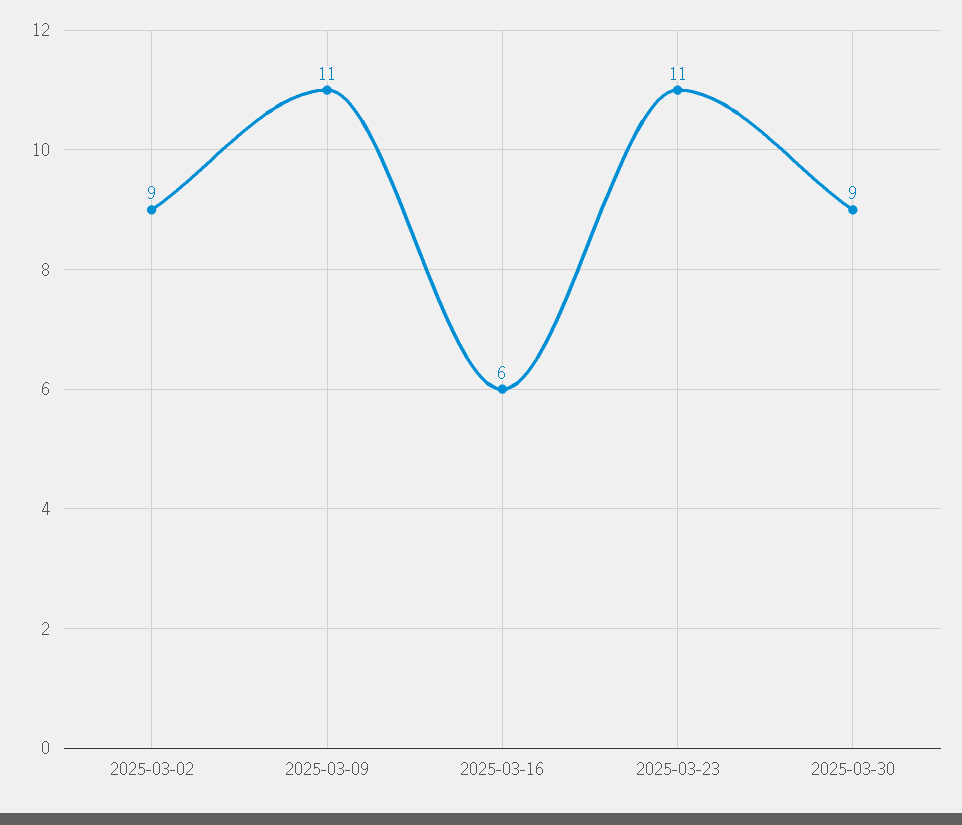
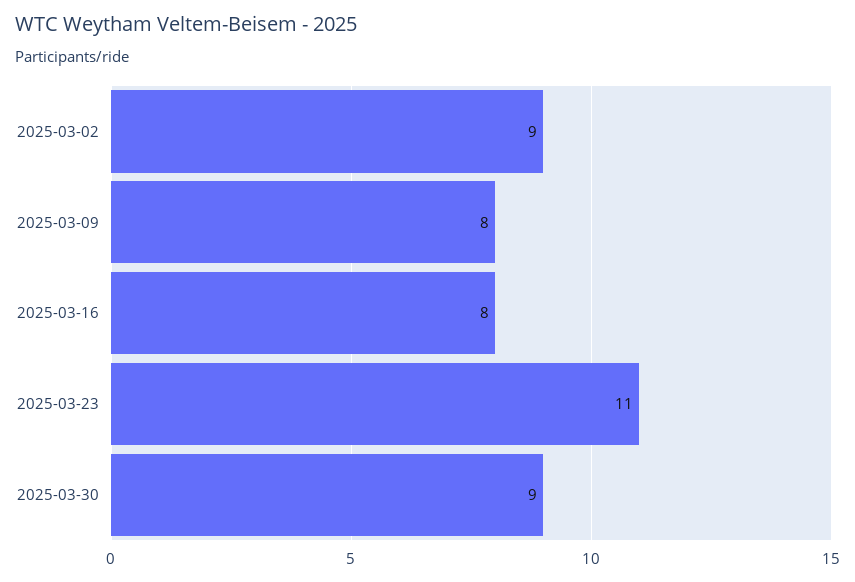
  {
    "2025-03-02": 9,
-   "2025-03-09": 11,
+   "2025-03-09": 8,
-   "2025-03-16": 6,
+   "2025-03-16": 8,
    "2025-03-23": 11,
    "2025-03-30": 9
  }

